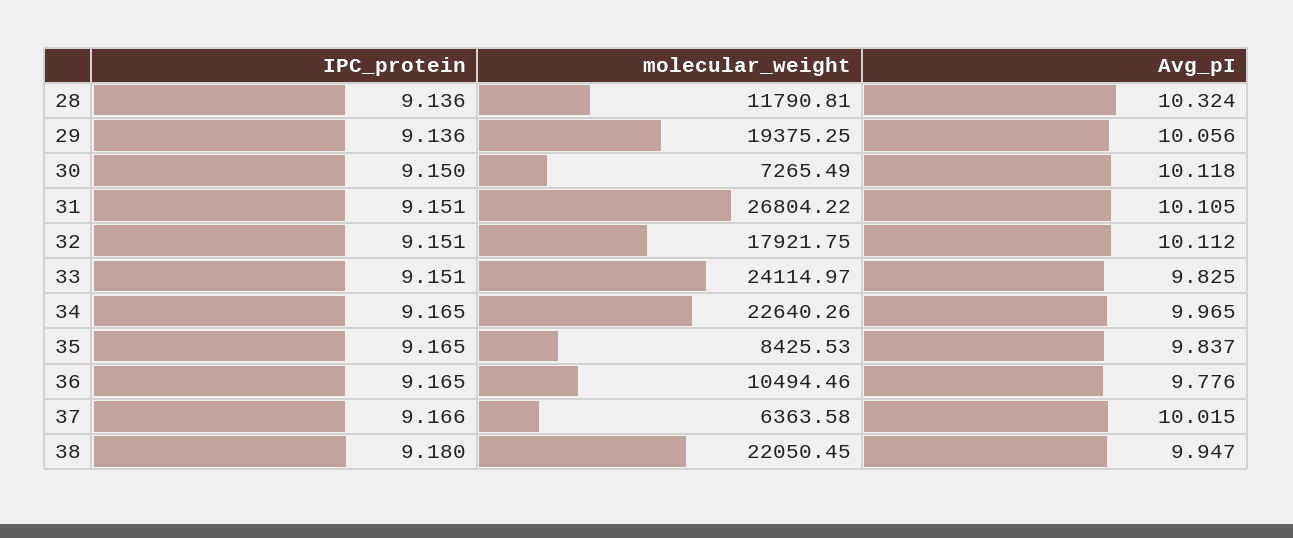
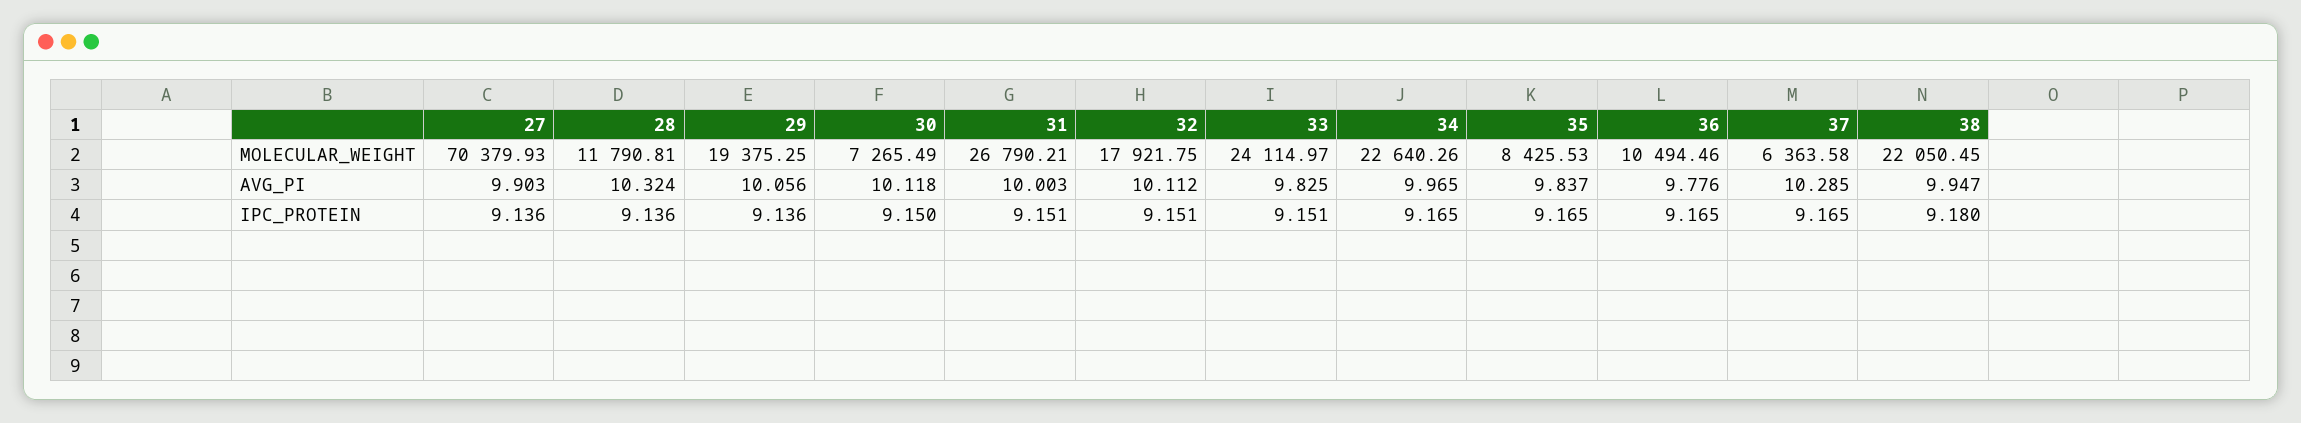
  {
    "IPC_protein": {
      "28": 9.136,
      "29": 9.136,
      "30": 9.15,
      "31": 9.151,
      "32": 9.151,
      "33": 9.151,
      "34": 9.165,
      "35": 9.165,
      "36": 9.165,
-     "37": 9.166,
+     "37": 9.165,
-     "38": 9.18
+     "38": 9.18,
+     "27": 9.136
    },
    "molecular_weight": {
      "28": 11790.81,
      "29": 19375.25,
      "30": 7265.49,
-     "31": 26804.22,
+     "31": 26790.21,
      "32": 17921.75,
      "33": 24114.97,
      "34": 22640.26,
      "35": 8425.53,
      "36": 10494.46,
      "37": 6363.58,
-     "38": 22050.45
+     "38": 22050.45,
+     "27": 70379.93
    },
    "Avg_pI": {
      "28": 10.324,
      "29": 10.056,
      "30": 10.118,
-     "31": 10.105,
+     "31": 10.003,
      "32": 10.112,
      "33": 9.825,
      "34": 9.965,
      "35": 9.837,
      "36": 9.776,
-     "37": 10.015,
+     "37": 10.285,
-     "38": 9.947
+     "38": 9.947,
+     "27": 9.903
    }
  }

